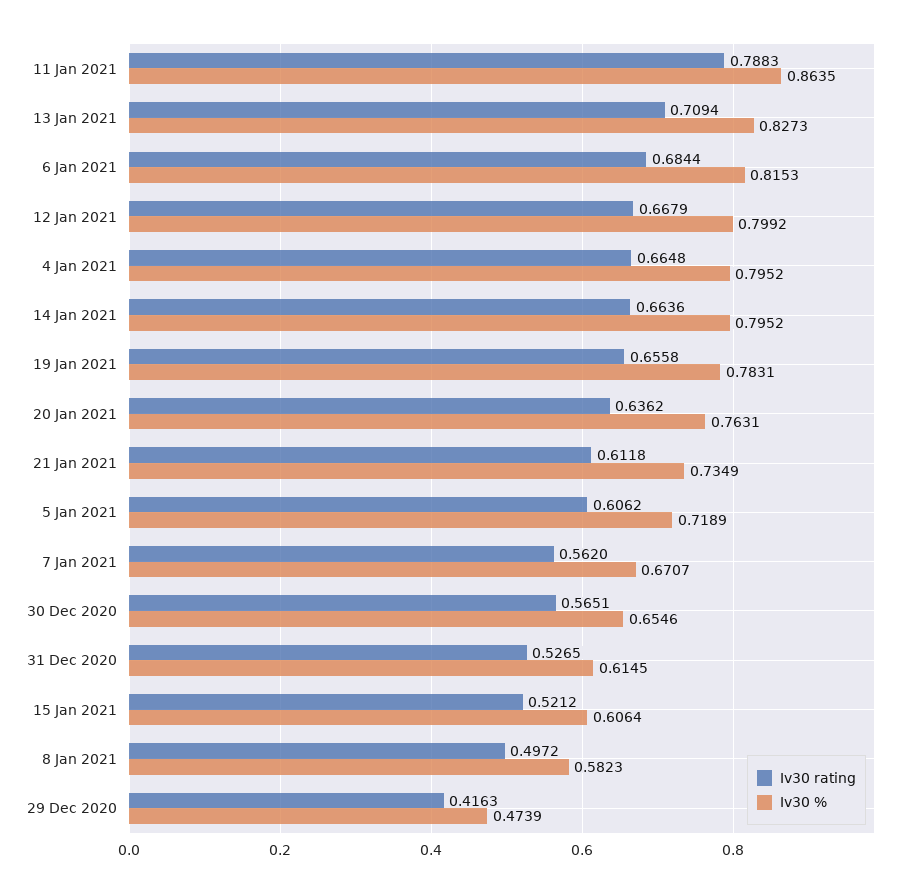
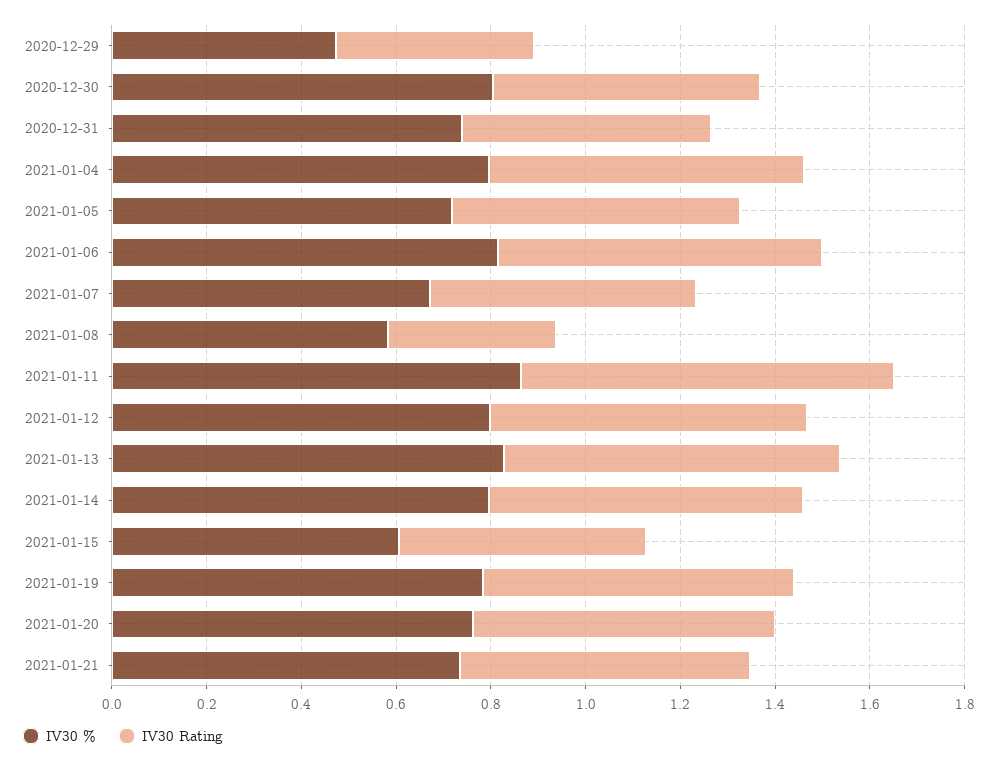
  {
    "Iv30 rating": {
      "11 Jan 2021": 0.7883,
      "13 Jan 2021": 0.7094,
      "6 Jan 2021": 0.6844,
      "12 Jan 2021": 0.6679,
      "4 Jan 2021": 0.6648,
      "14 Jan 2021": 0.6636,
      "19 Jan 2021": 0.6558,
      "20 Jan 2021": 0.6362,
      "21 Jan 2021": 0.6118,
      "5 Jan 2021": 0.6062,
      "7 Jan 2021": 0.562,
      "30 Dec 2020": 0.5651,
      "31 Dec 2020": 0.5265,
      "15 Jan 2021": 0.5212,
-     "8 Jan 2021": 0.4972,
+     "8 Jan 2021": 0.35,
      "29 Dec 2020": 0.4163
    },
    "Iv30 %": {
      "11 Jan 2021": 0.8635,
      "13 Jan 2021": 0.8273,
      "6 Jan 2021": 0.8153,
      "12 Jan 2021": 0.7992,
      "4 Jan 2021": 0.7952,
      "14 Jan 2021": 0.7952,
      "19 Jan 2021": 0.7831,
      "20 Jan 2021": 0.7631,
      "21 Jan 2021": 0.7349,
      "5 Jan 2021": 0.7189,
      "7 Jan 2021": 0.6707,
-     "30 Dec 2020": 0.6546,
+     "30 Dec 2020": 0.8,
-     "31 Dec 2020": 0.6145,
+     "31 Dec 2020": 0.75,
      "15 Jan 2021": 0.6064,
      "8 Jan 2021": 0.5823,
      "29 Dec 2020": 0.4739
    }
  }

